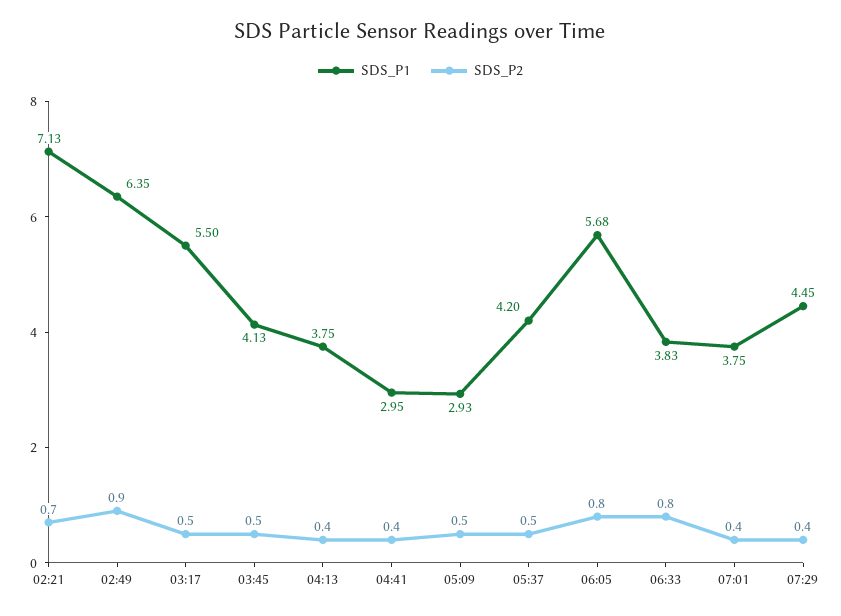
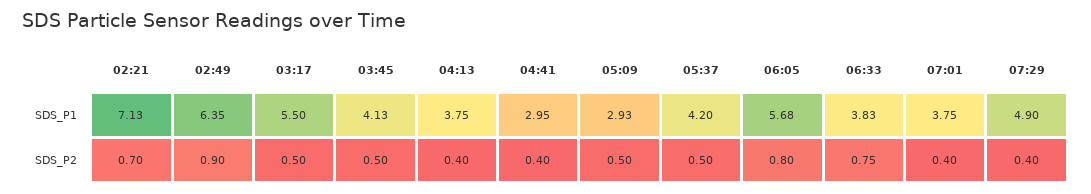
  {
    "SDS_P1": {
      "02:21": 7.13,
      "02:49": 6.35,
      "03:17": 5.5,
      "03:45": 4.13,
      "04:13": 3.75,
      "04:41": 2.95,
      "05:09": 2.93,
      "05:37": 4.2,
      "06:05": 5.68,
      "06:33": 3.83,
      "07:01": 3.75,
-     "07:29": 4.45
+     "07:29": 4.9
    },
    "SDS_P2": {
      "02:21": 0.7,
      "02:49": 0.9,
      "03:17": 0.5,
      "03:45": 0.5,
      "04:13": 0.4,
      "04:41": 0.4,
      "05:09": 0.5,
      "05:37": 0.5,
      "06:05": 0.8,
-     "06:33": 0.8,
+     "06:33": 0.75,
      "07:01": 0.4,
      "07:29": 0.4
    }
  }

